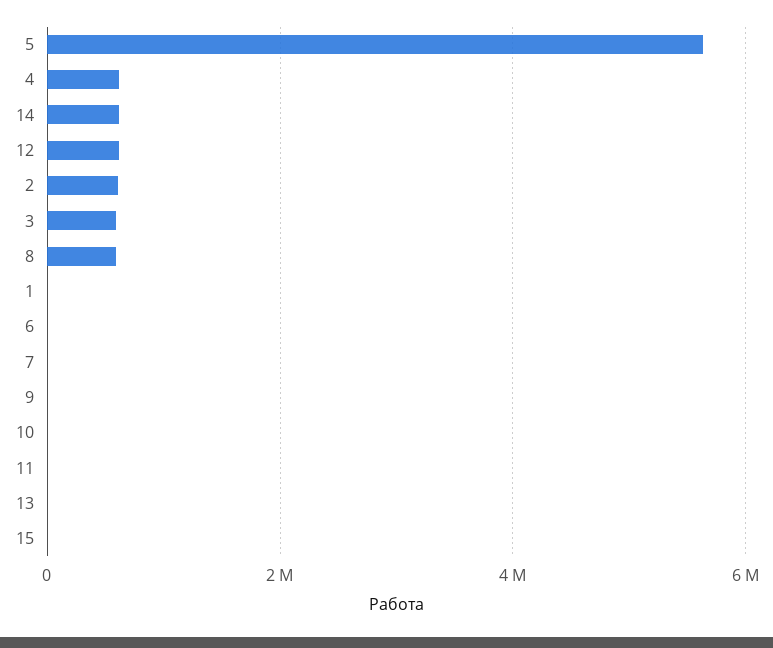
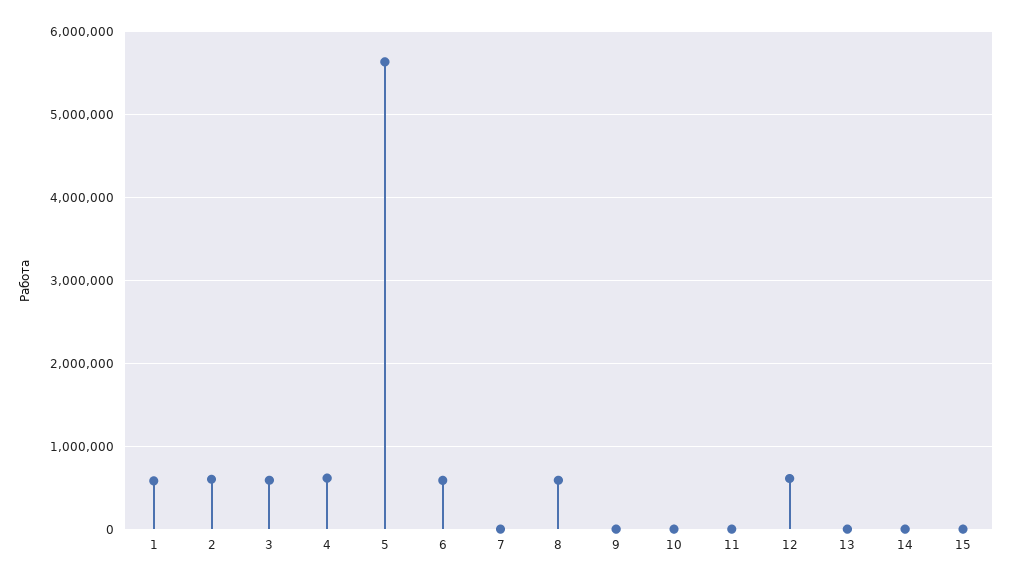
  {
    "5": 5600000,
    "4": 600000,
-   "14": 600000,
+   "14": 0,
    "12": 600000,
    "2": 600000,
    "3": 600000,
    "8": 600000,
-   "1": 0,
+   "1": 600000,
-   "6": 0,
+   "6": 600000,
    "7": 0,
    "9": 0,
    "10": 0,
    "11": 0,
    "13": 0,
    "15": 0
  }

